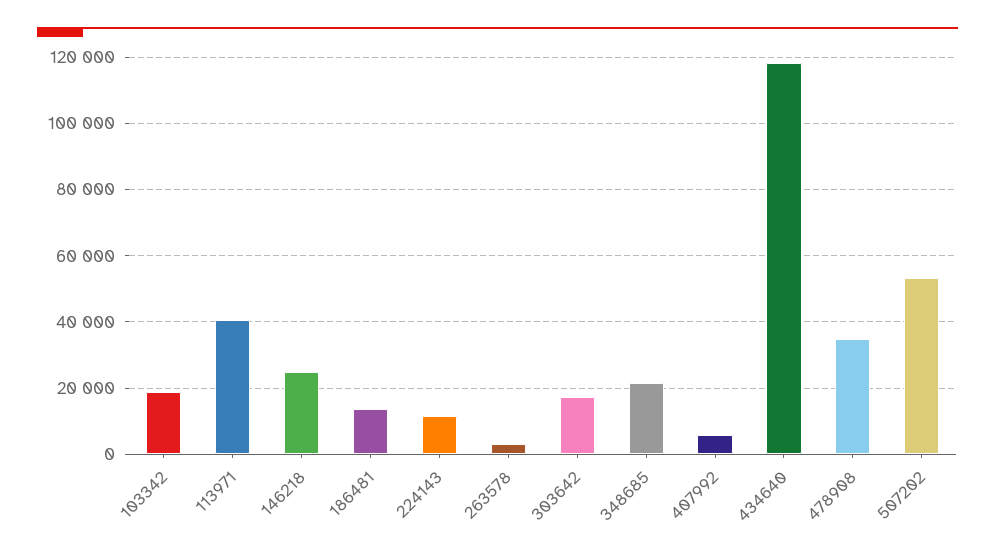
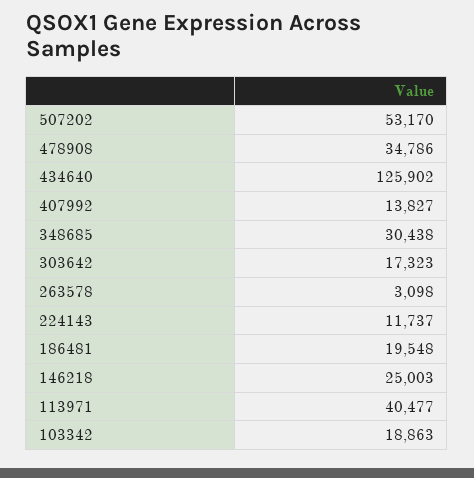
  {
    "103342": 18863,
    "113971": 40477,
    "146218": 25003,
-   "186481": 14000,
+   "186481": 19548,
    "224143": 11737,
    "263578": 3098,
    "303642": 17323,
-   "348685": 22000,
+   "348685": 30438,
-   "407992": 6000,
+   "407992": 13827,
-   "434640": 118000,
+   "434640": 125902,
    "478908": 34786,
    "507202": 53170
  }

